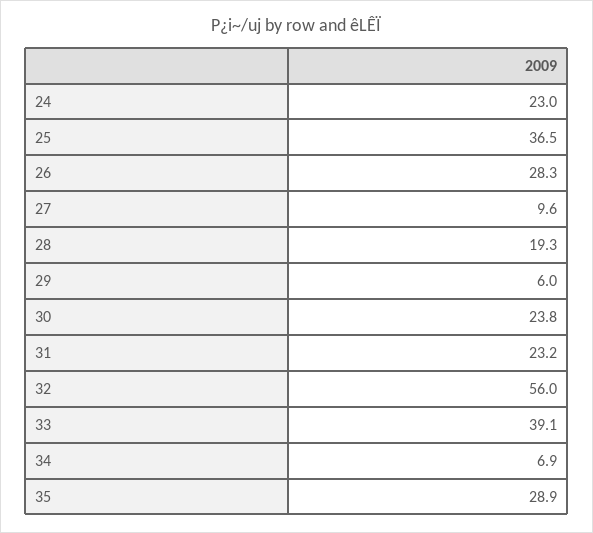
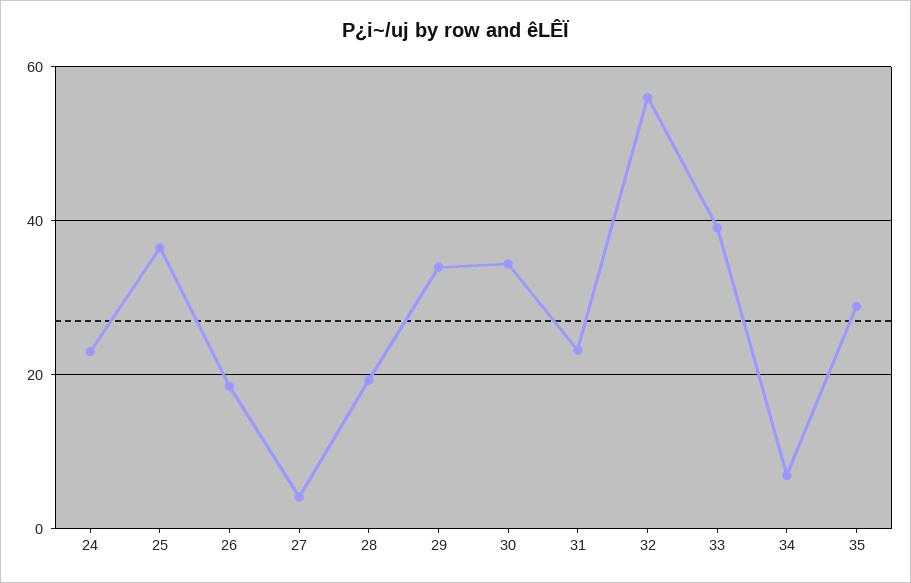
  {
    "24": 23,
    "25": 36.5,
-   "26": 28.3,
+   "26": 18,
-   "27": 9.6,
+   "27": 4,
    "28": 19.3,
-   "29": 6,
+   "29": 34,
-   "30": 23.8,
+   "30": 34,
    "31": 23.2,
    "32": 56,
    "33": 39.1,
    "34": 6.9,
    "35": 28.9
  }

